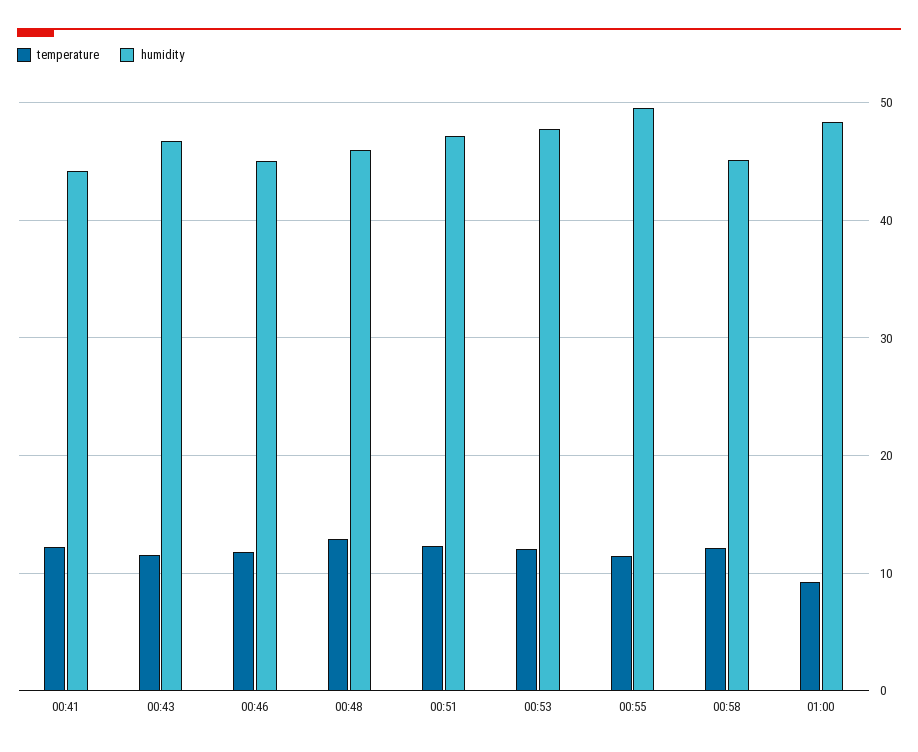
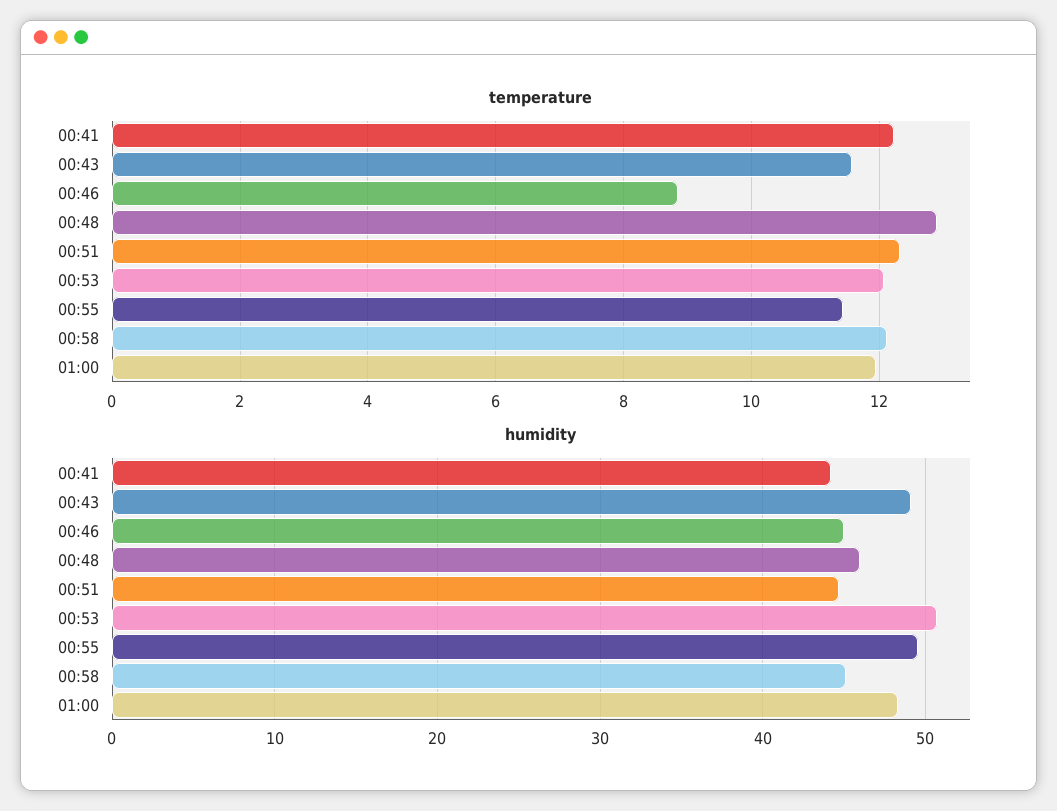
  {
    "temperature": {
      "00:41": 12.2,
      "00:43": 11.6,
-     "00:46": 12,
+     "00:46": 8.8,
      "00:48": 13,
      "00:51": 12.4,
      "00:53": 12,
      "00:55": 11.4,
      "00:58": 12.2,
-     "01:00": 9
+     "01:00": 12
    },
    "humidity": {
      "00:41": 44,
-     "00:43": 47,
+     "00:43": 49,
      "00:46": 45,
      "00:48": 46,
-     "00:51": 47,
+     "00:51": 45,
-     "00:53": 48,
+     "00:53": 51,
      "00:55": 50,
      "00:58": 45,
      "01:00": 48
    }
  }

